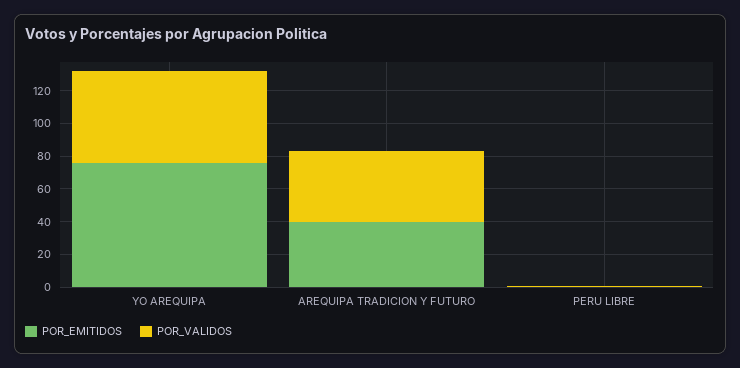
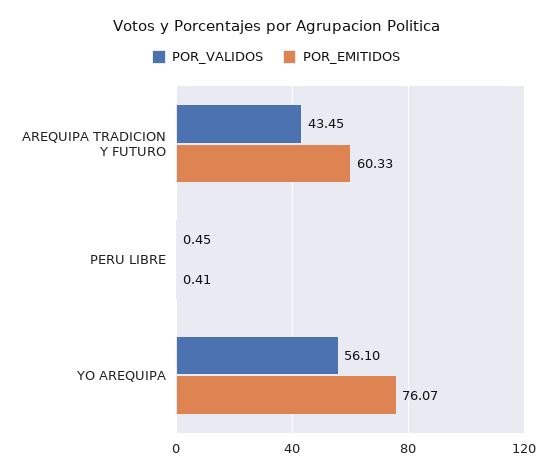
  {
    "POR_EMITIDOS": {
      "YO AREQUIPA": 76.07,
-     "AREQUIPA TRADICION Y FUTURO": 40,
+     "AREQUIPA TRADICION Y FUTURO": 60.33,
      "PERU LIBRE": 0.41
    },
    "POR_VALIDOS": {
      "YO AREQUIPA": 56.1,
      "AREQUIPA TRADICION Y FUTURO": 43.45,
      "PERU LIBRE": 0.45
    }
  }

